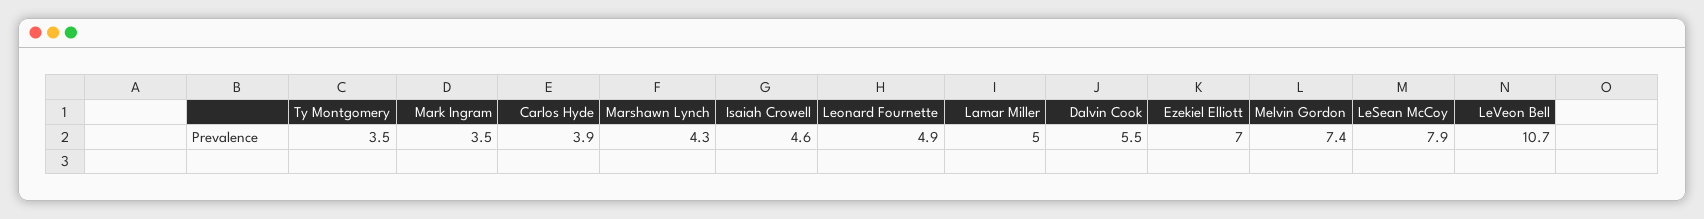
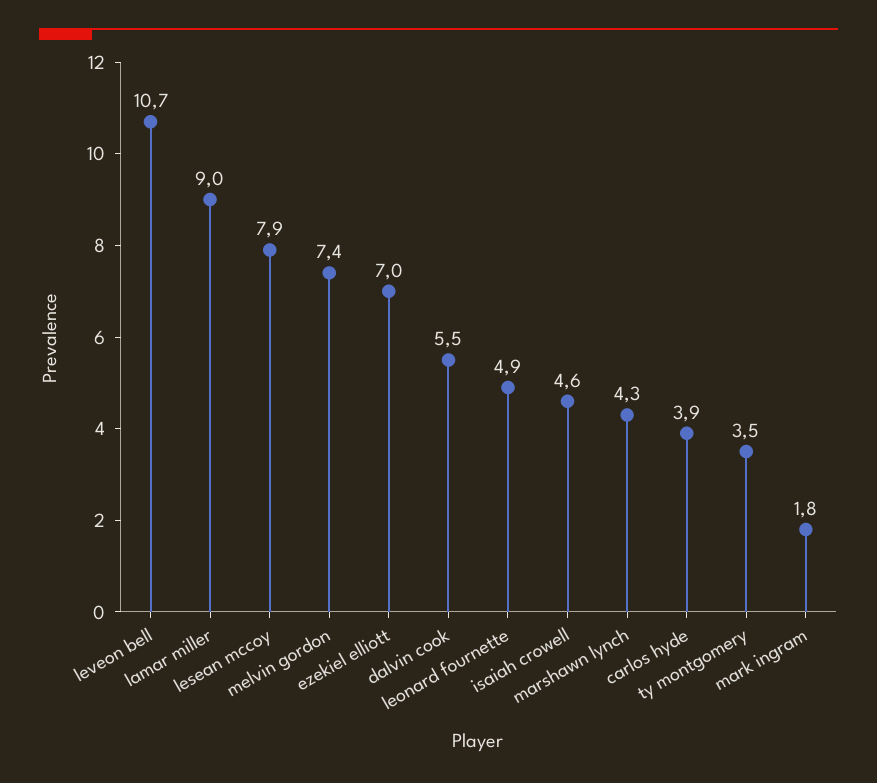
  {
    "Ty Montgomery": 3.5,
-   "Mark Ingram": 3.5,
+   "Mark Ingram": 1.8,
    "Carlos Hyde": 3.9,
    "Marshawn Lynch": 4.3,
    "Isaiah Crowell": 4.6,
    "Leonard Fournette": 4.9,
-   "Lamar Miller": 5,
+   "Lamar Miller": 9,
    "Dalvin Cook": 5.5,
    "Ezekiel Elliott": 7,
    "Melvin Gordon": 7.4,
    "LeSean McCoy": 7.9,
    "LeVeon Bell": 10.7
  }

